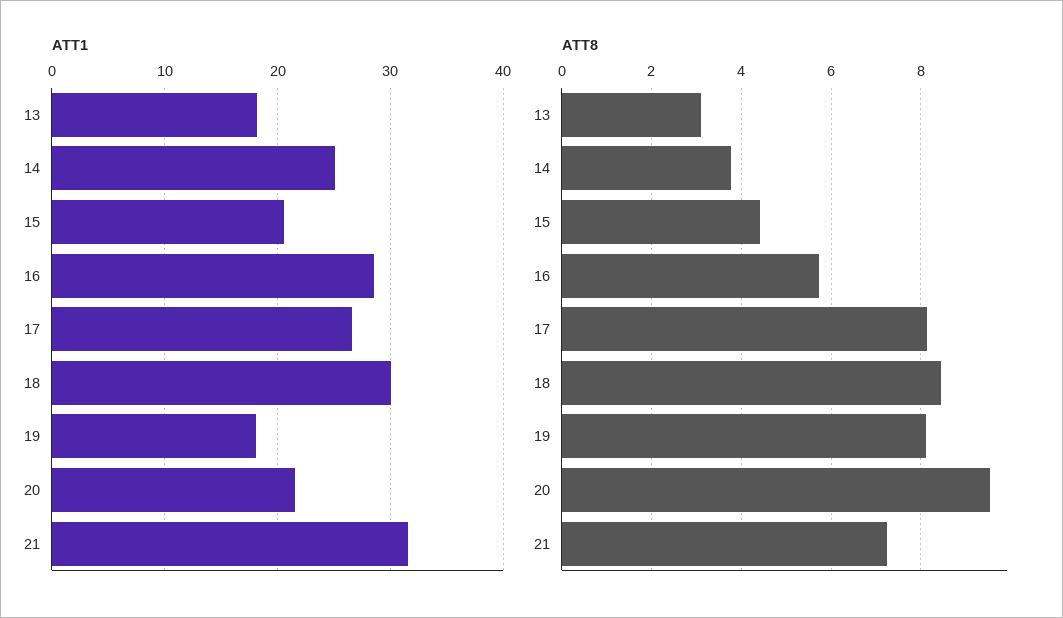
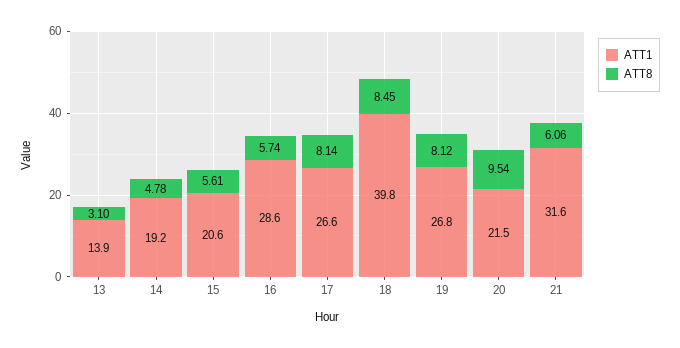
  {
    "ATT1": {
-     "13": 18,
+     "13": 13.9,
-     "14": 25,
+     "14": 19.2,
      "15": 20.6,
      "16": 28.6,
      "17": 26.6,
-     "18": 30,
+     "18": 39.8,
-     "19": 18,
+     "19": 26.8,
      "20": 21.5,
      "21": 31.6
    },
    "ATT8": {
      "13": 3.1,
-     "14": 3.8,
+     "14": 4.78,
-     "15": 4.4,
+     "15": 5.61,
      "16": 5.74,
      "17": 8.14,
      "18": 8.45,
      "19": 8.12,
      "20": 9.54,
-     "21": 7.2
+     "21": 6.06
    }
  }

